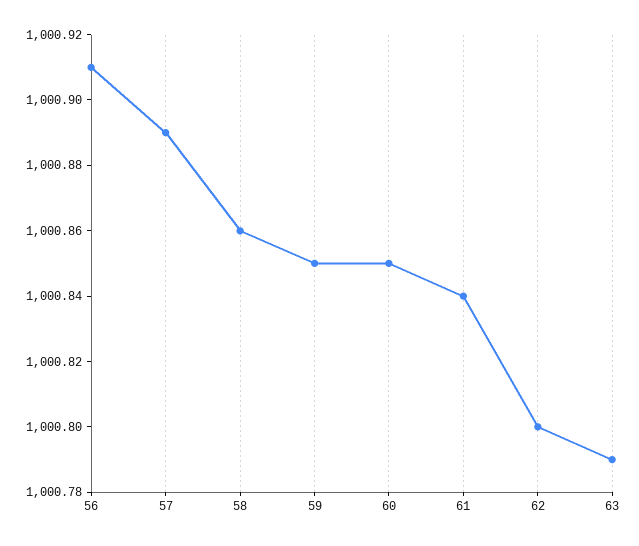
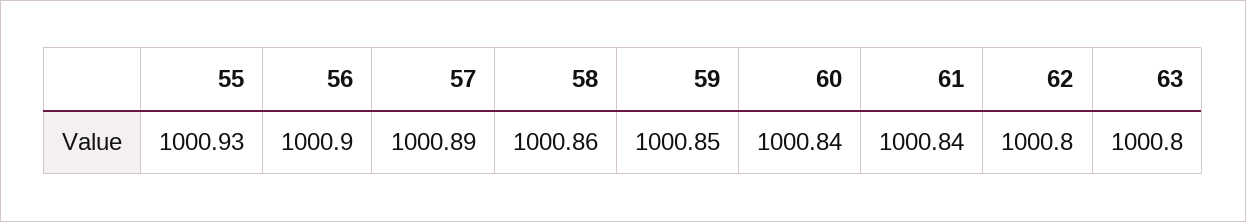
  {
-   "56": 1000.91,
+   "56": 1000.9,
    "57": 1000.89,
    "58": 1000.86,
    "59": 1000.85,
-   "60": 1000.85,
+   "60": 1000.84,
    "61": 1000.84,
    "62": 1000.8,
-   "63": 1000.79
+   "63": 1000.8,
+   "55": 1000.93
  }

